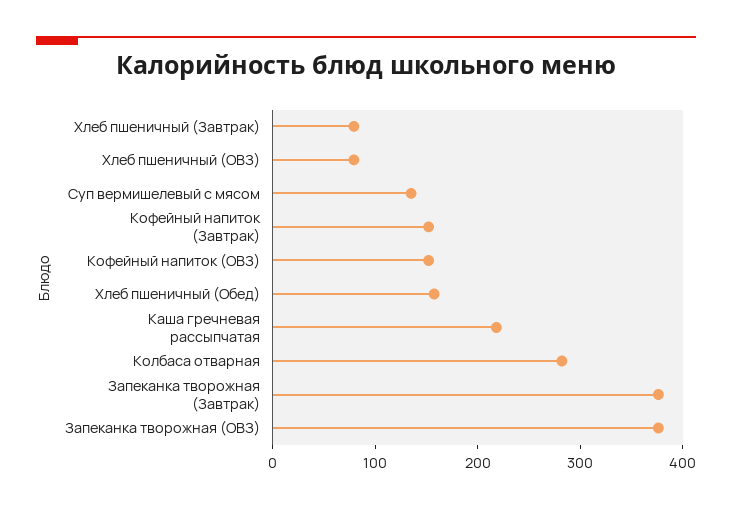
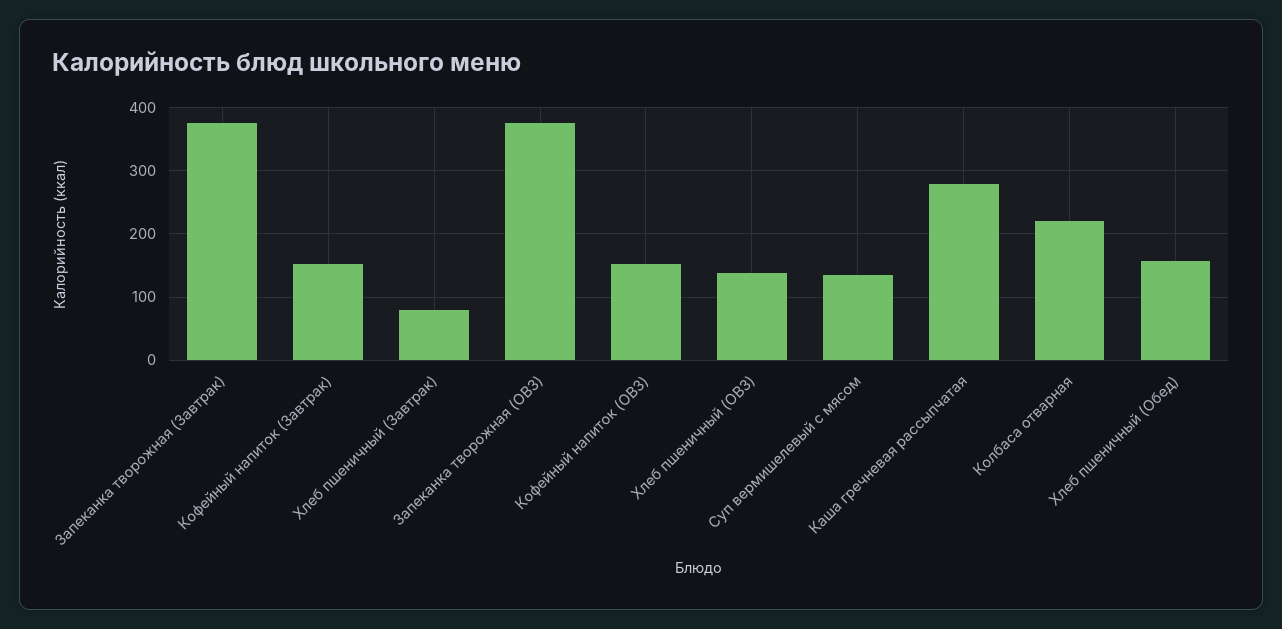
  {
    "Хлеб пшеничный (Завтрак)": 80,
-   "Хлеб пшеничный (ОВЗ)": 80,
+   "Хлеб пшеничный (ОВЗ)": 140,
    "Суп вермишелевый с мясом": 140,
    "Кофейный напиток (Завтрак)": 150,
    "Кофейный напиток (ОВЗ)": 150,
    "Хлеб пшеничный (Обед)": 160,
-   "Каша гречневая рассыпчатая": 220,
+   "Каша гречневая рассыпчатая": 280,
-   "Колбаса отварная": 280,
+   "Колбаса отварная": 220,
    "Запеканка творожная (Завтрак)": 380,
    "Запеканка творожная (ОВЗ)": 380
  }

